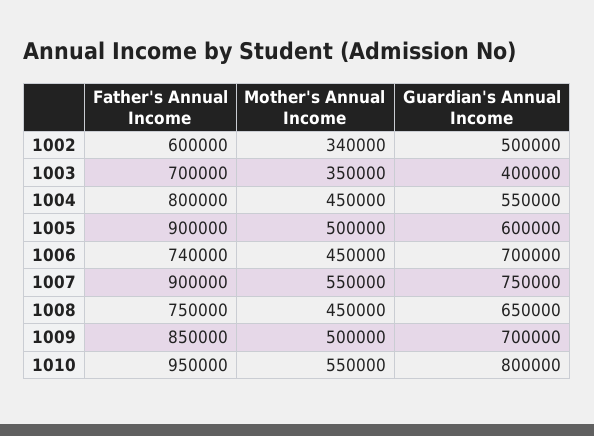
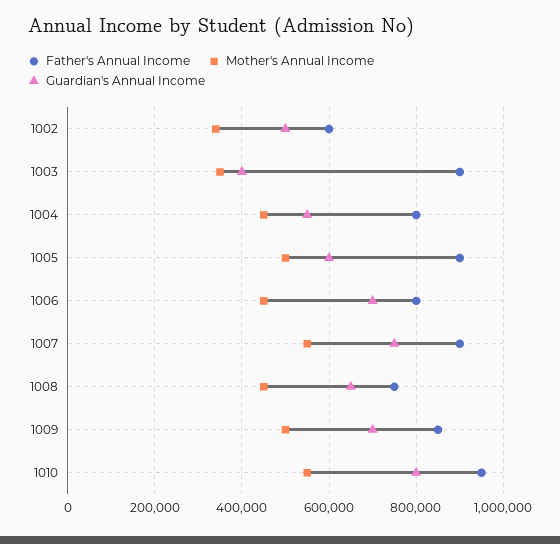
  {
    "Father's Annual Income": {
      "1002": 600000,
-     "1003": 700000,
+     "1003": 900000,
      "1004": 800000,
      "1005": 900000,
-     "1006": 740000,
+     "1006": 800000,
      "1007": 900000,
      "1008": 750000,
      "1009": 850000,
      "1010": 950000
    },
    "Mother's Annual Income": {
      "1002": 340000,
      "1003": 350000,
      "1004": 450000,
      "1005": 500000,
      "1006": 450000,
      "1007": 550000,
      "1008": 450000,
      "1009": 500000,
      "1010": 550000
    },
    "Guardian's Annual Income": {
      "1002": 500000,
      "1003": 400000,
      "1004": 550000,
      "1005": 600000,
      "1006": 700000,
      "1007": 750000,
      "1008": 650000,
      "1009": 700000,
      "1010": 800000
    }
  }

